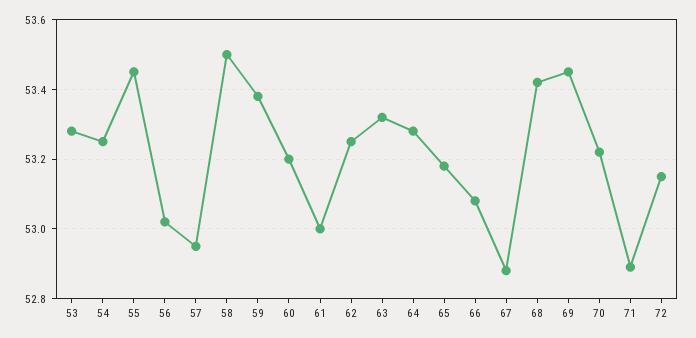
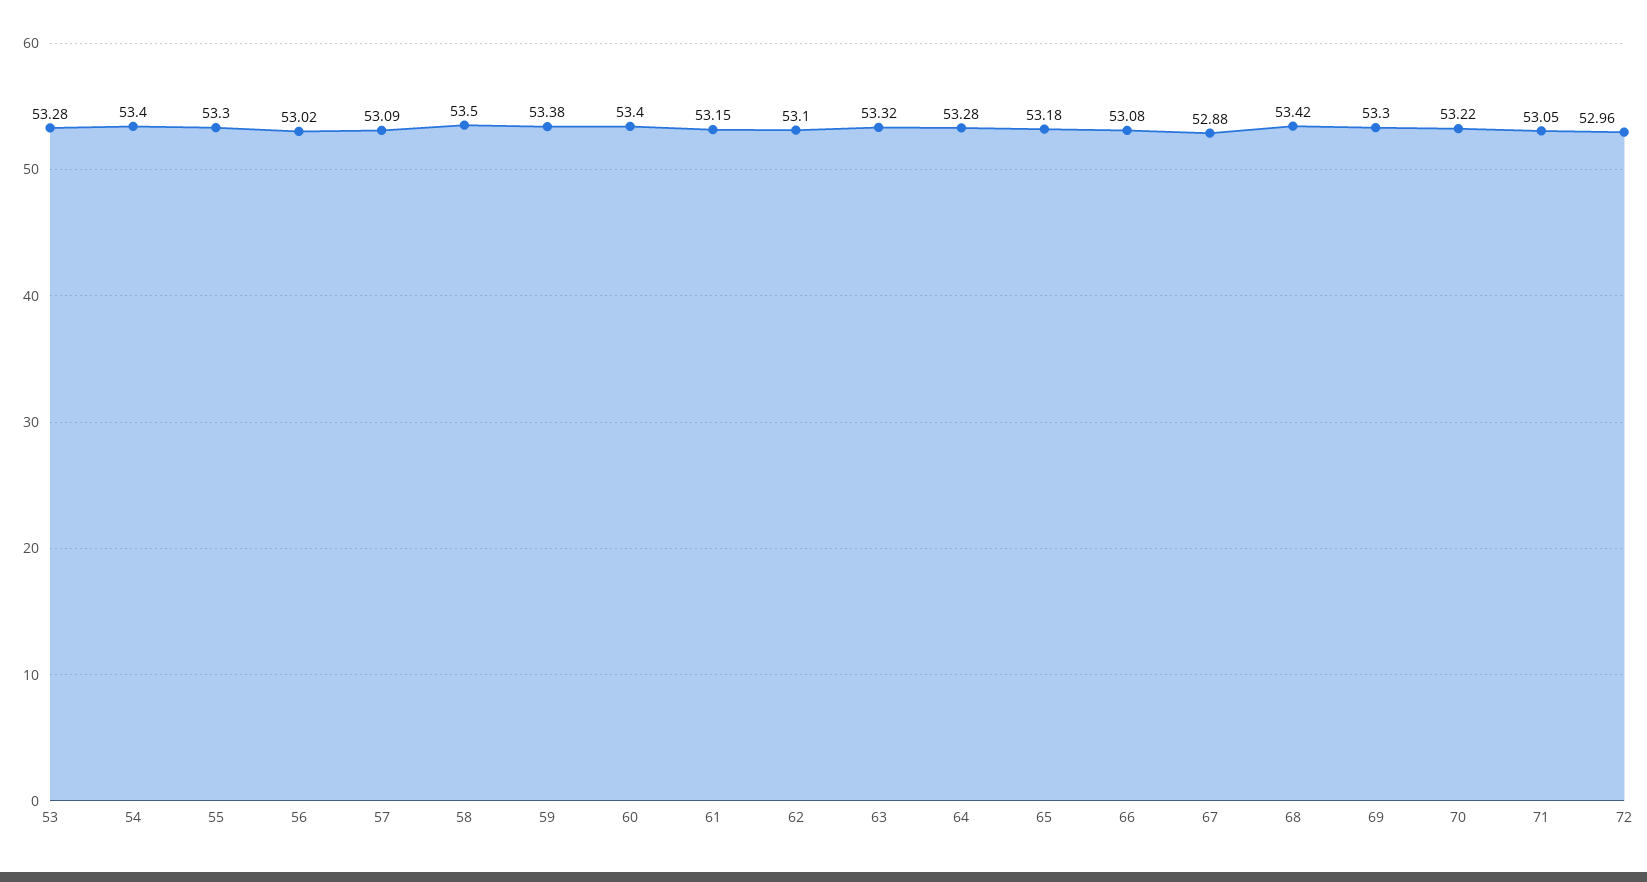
  {
    "53": 53.28,
-   "54": 53.25,
+   "54": 53.4,
-   "55": 53.45,
+   "55": 53.3,
    "56": 53.02,
-   "57": 52.95,
+   "57": 53.09,
    "58": 53.5,
    "59": 53.38,
-   "60": 53.2,
+   "60": 53.4,
-   "61": 53,
+   "61": 53.15,
-   "62": 53.25,
+   "62": 53.1,
    "63": 53.32,
    "64": 53.28,
    "65": 53.18,
    "66": 53.08,
    "67": 52.88,
    "68": 53.42,
-   "69": 53.45,
+   "69": 53.3,
    "70": 53.22,
-   "71": 52.9,
+   "71": 53.05,
-   "72": 53.15
+   "72": 52.96
  }

